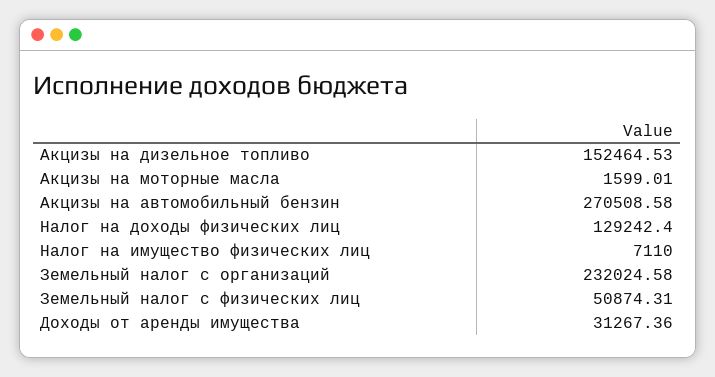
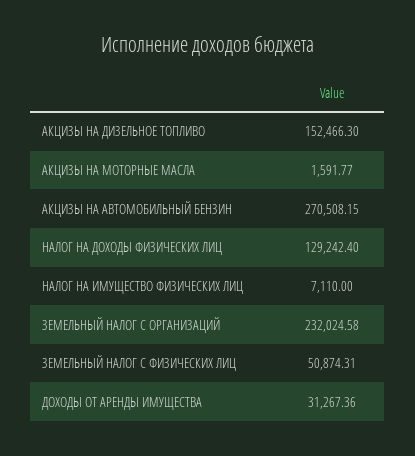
  {
-   "Акцизы на дизельное топливо": 152464.53,
+   "Акцизы на дизельное топливо": 152466.3,
-   "Акцизы на моторные масла": 1599.01,
+   "Акцизы на моторные масла": 1591.77,
-   "Акцизы на автомобильный бензин": 270508.58,
+   "Акцизы на автомобильный бензин": 270508.15,
    "Налог на доходы физических лиц": 129242.4,
    "Налог на имущество физических лиц": 7110,
    "Земельный налог с организаций": 232024.58,
    "Земельный налог с физических лиц": 50874.31,
    "Доходы от аренды имущества": 31267.36
  }

